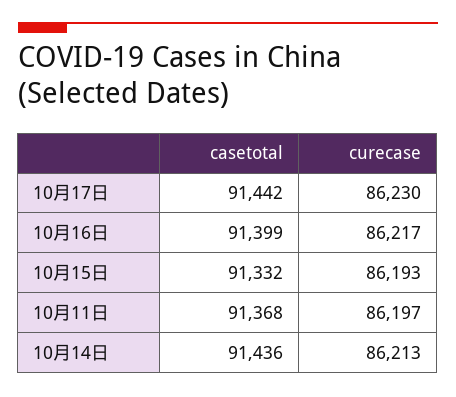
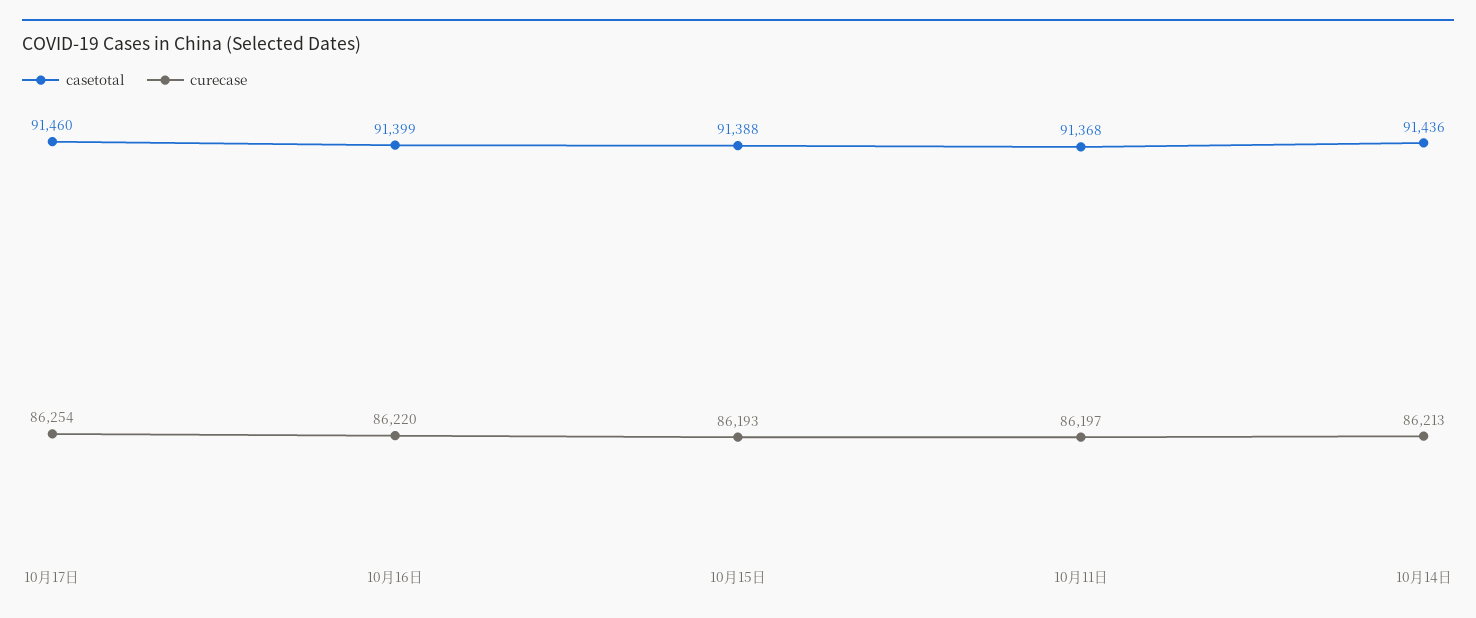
  {
    "casetotal": {
-     "10月17日": 91442,
+     "10月17日": 91460,
      "10月16日": 91399,
-     "10月15日": 91332,
+     "10月15日": 91388,
      "10月11日": 91368,
      "10月14日": 91436
    },
    "curecase": {
-     "10月17日": 86230,
+     "10月17日": 86254,
-     "10月16日": 86217,
+     "10月16日": 86220,
      "10月15日": 86193,
      "10月11日": 86197,
      "10月14日": 86213
    }
  }

